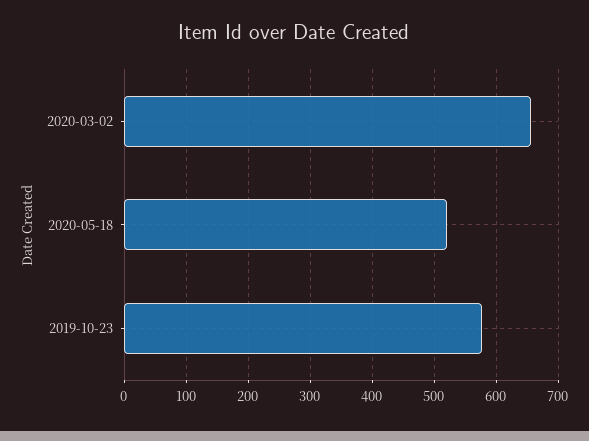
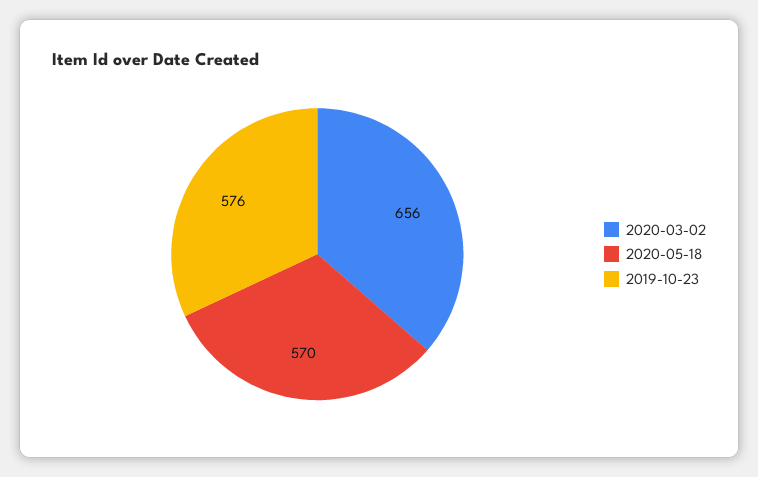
  {
    "2020-03-02": 656,
-   "2020-05-18": 520,
+   "2020-05-18": 570,
    "2019-10-23": 576
  }

